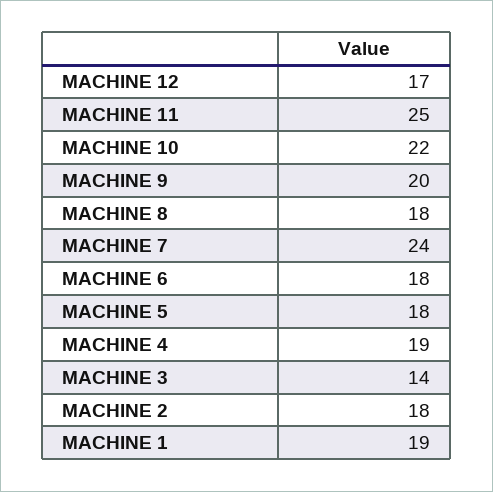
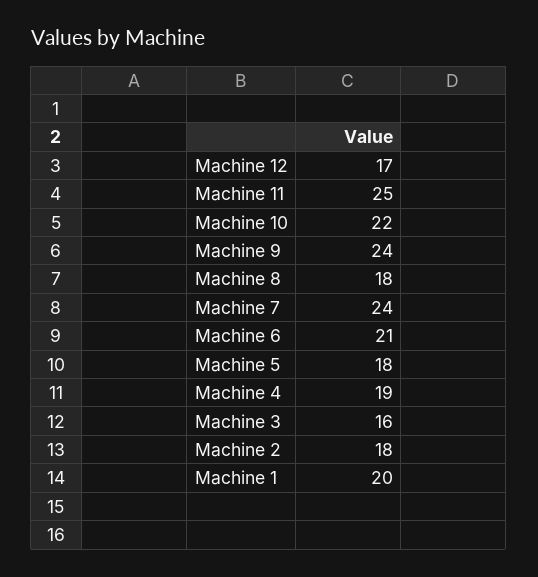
  {
    "MACHINE 12": 17,
    "MACHINE 11": 25,
    "MACHINE 10": 22,
-   "MACHINE 9": 20,
+   "MACHINE 9": 24,
    "MACHINE 8": 18,
    "MACHINE 7": 24,
-   "MACHINE 6": 18,
+   "MACHINE 6": 21,
    "MACHINE 5": 18,
    "MACHINE 4": 19,
-   "MACHINE 3": 14,
+   "MACHINE 3": 16,
    "MACHINE 2": 18,
-   "MACHINE 1": 19
+   "MACHINE 1": 20
  }

